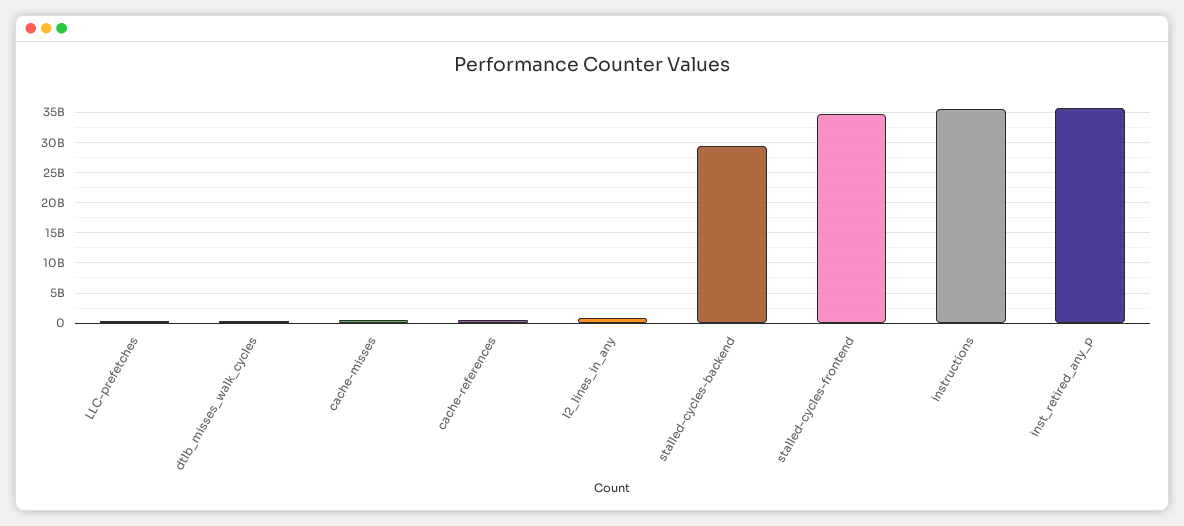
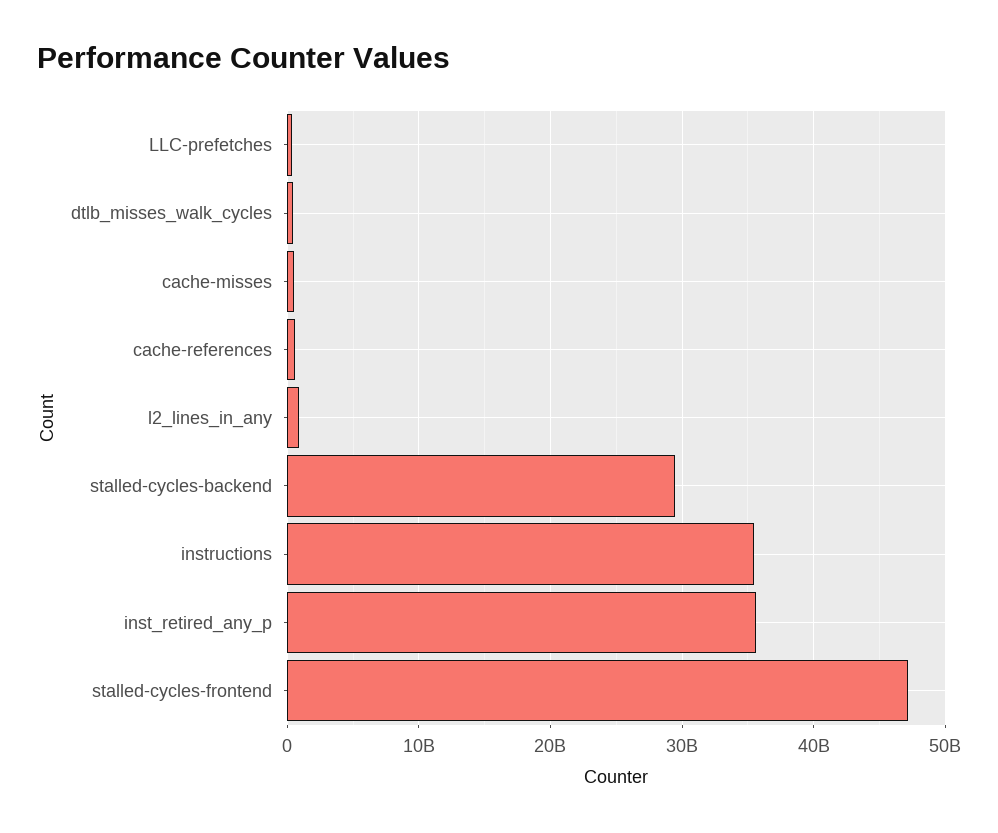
  {
    "LLC-prefetches": 0,
    "dtlb_misses_walk_cycles": 0,
    "cache-misses": 0,
    "cache-references": 1000000000,
    "l2_lines_in_any": 1000000000,
    "stalled-cycles-backend": 29000000000,
-   "stalled-cycles-frontend": 35000000000,
+   "stalled-cycles-frontend": 47000000000,
    "instructions": 35000000000,
    "inst_retired_any_p": 36000000000
  }

